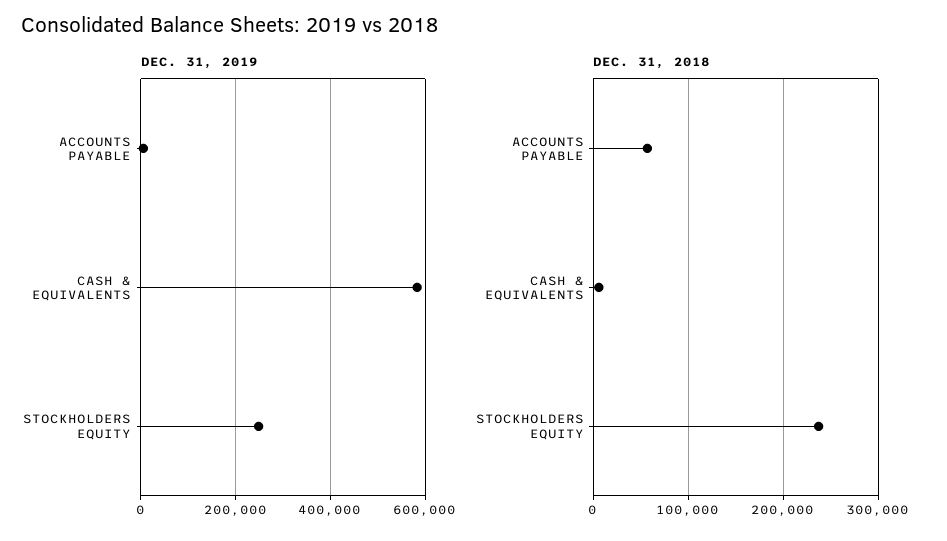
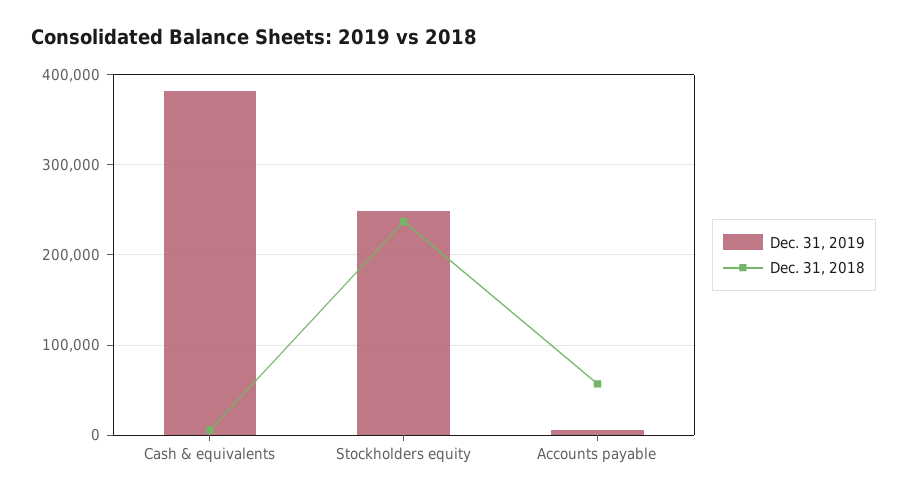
  {
    "DEC. 31, 2019": {
      "ACCOUNTS PAYABLE": 10000,
-     "CASH & EQUIVALENTS": 580000,
+     "CASH & EQUIVALENTS": 380000,
      "STOCKHOLDERS EQUITY": 250000
    },
    "DEC. 31, 2018": {
      "ACCOUNTS PAYABLE": 60000,
      "CASH & EQUIVALENTS": 10000,
      "STOCKHOLDERS EQUITY": 240000
    }
  }

